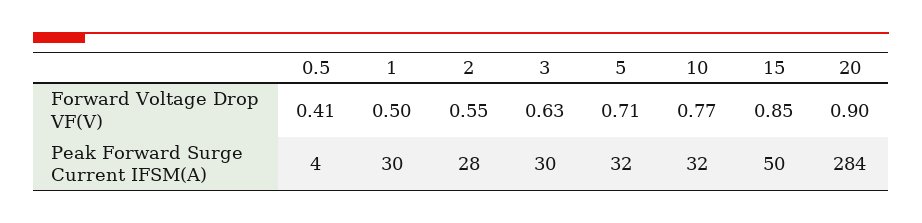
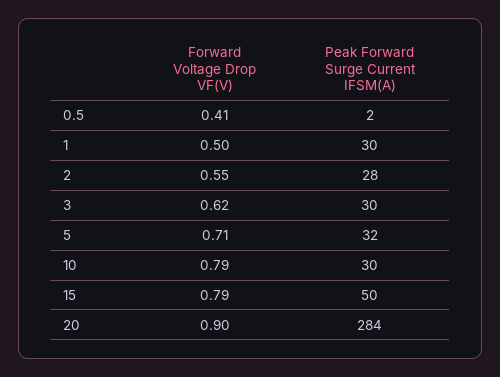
  {
    "0.5": {
      "Forward Voltage Drop VF(V)": 0.41,
-     "Peak Forward Surge Current IFSM(A)": 4
+     "Peak Forward Surge Current IFSM(A)": 2
    },
    "1": {
      "Forward Voltage Drop VF(V)": 0.5,
      "Peak Forward Surge Current IFSM(A)": 30
    },
    "2": {
      "Forward Voltage Drop VF(V)": 0.55,
      "Peak Forward Surge Current IFSM(A)": 28
    },
    "3": {
-     "Forward Voltage Drop VF(V)": 0.63,
+     "Forward Voltage Drop VF(V)": 0.62,
      "Peak Forward Surge Current IFSM(A)": 30
    },
    "5": {
      "Forward Voltage Drop VF(V)": 0.71,
      "Peak Forward Surge Current IFSM(A)": 32
    },
    "10": {
-     "Forward Voltage Drop VF(V)": 0.77,
+     "Forward Voltage Drop VF(V)": 0.79,
-     "Peak Forward Surge Current IFSM(A)": 32
+     "Peak Forward Surge Current IFSM(A)": 30
    },
    "15": {
-     "Forward Voltage Drop VF(V)": 0.85,
+     "Forward Voltage Drop VF(V)": 0.79,
      "Peak Forward Surge Current IFSM(A)": 50
    },
    "20": {
      "Forward Voltage Drop VF(V)": 0.9,
      "Peak Forward Surge Current IFSM(A)": 284
    }
  }

